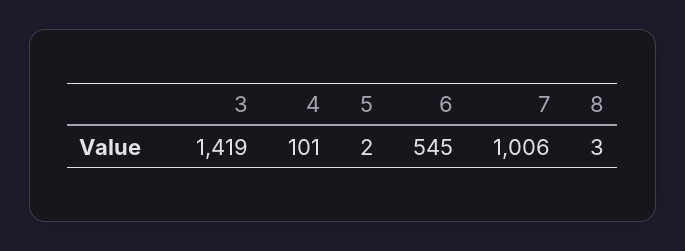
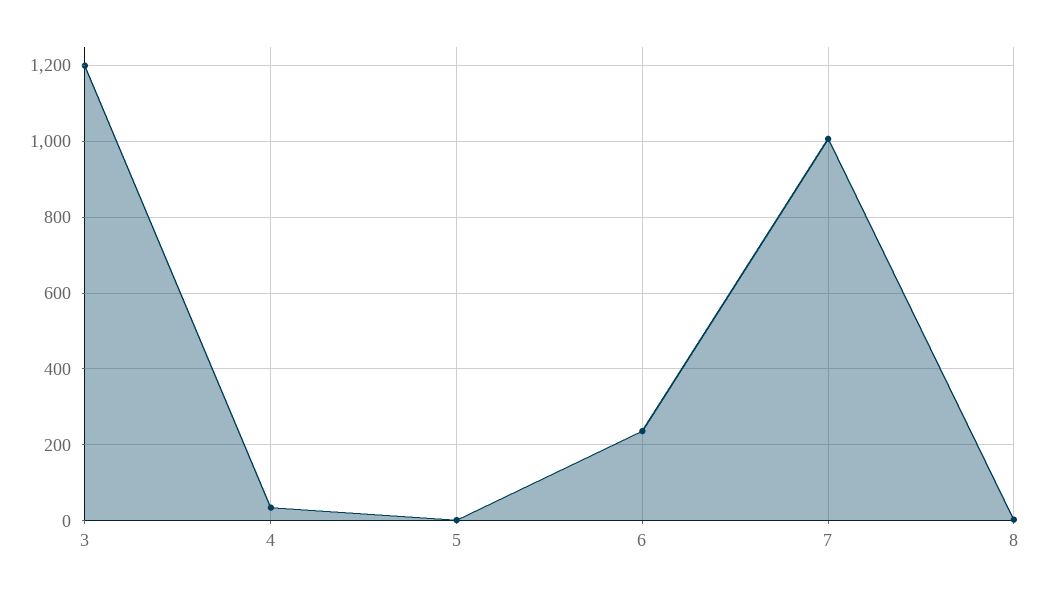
  {
-   "3": 1419,
+   "3": 1200,
-   "4": 101,
+   "4": 40,
    "5": 2,
-   "6": 545,
+   "6": 240,
    "7": 1006,
    "8": 3
  }

